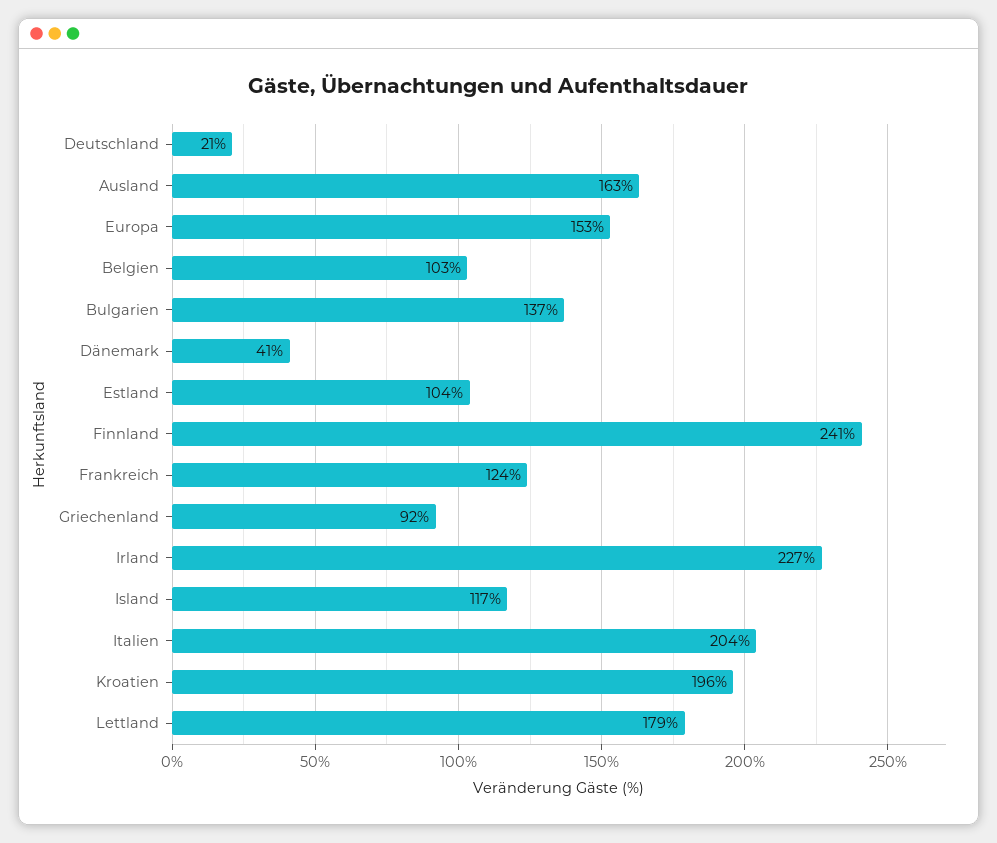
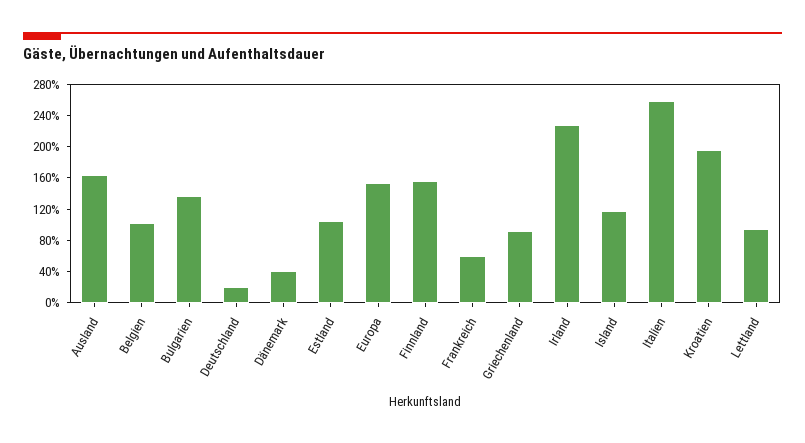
  {
    "Deutschland": 21,
    "Ausland": 163,
    "Europa": 153,
    "Belgien": 103,
    "Bulgarien": 137,
    "Dänemark": 41,
    "Estland": 104,
-   "Finnland": 241,
+   "Finnland": 160,
-   "Frankreich": 124,
+   "Frankreich": 60,
    "Griechenland": 92,
    "Irland": 227,
    "Island": 117,
-   "Italien": 204,
+   "Italien": 260,
    "Kroatien": 196,
-   "Lettland": 179
+   "Lettland": 100
  }

